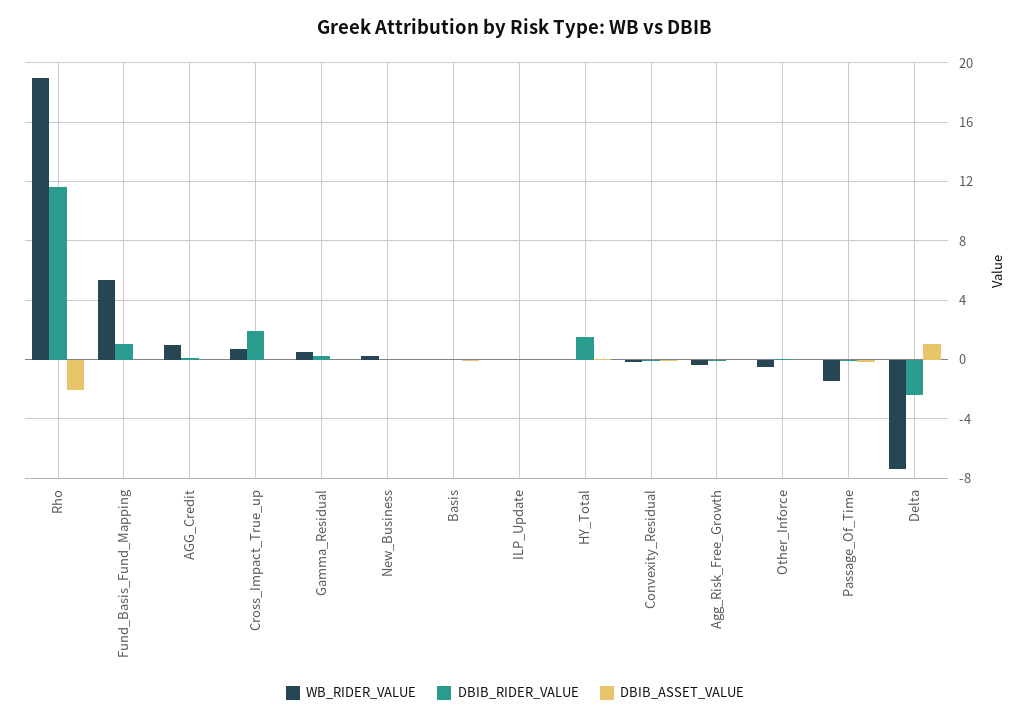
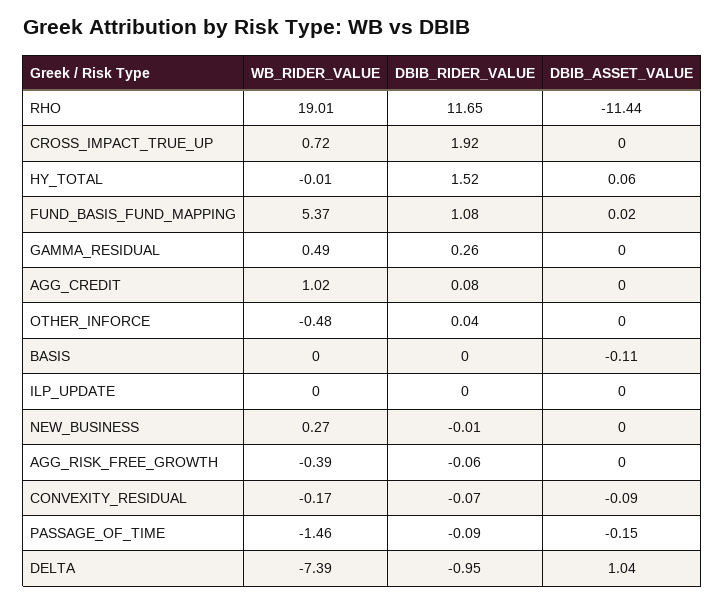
  {
    "WB_RIDER_VALUE": {
      "Rho": 19.01,
      "Fund_Basis_Fund_Mapping": 5.37,
      "AGG_Credit": 1.02,
      "Cross_Impact_True_up": 0.72,
      "Gamma_Residual": 0.49,
      "New_Business": 0.27,
      "Basis": 0,
      "ILP_Update": 0,
      "HY_Total": -0.01,
      "Convexity_Residual": -0.17,
      "Agg_Risk_Free_Growth": -0.39,
      "Other_Inforce": -0.48,
      "Passage_Of_Time": -1.46,
      "Delta": -7.39
    },
    "DBIB_RIDER_VALUE": {
      "Rho": 11.65,
      "Fund_Basis_Fund_Mapping": 1.08,
      "AGG_Credit": 0.08,
      "Cross_Impact_True_up": 1.92,
      "Gamma_Residual": 0.26,
      "New_Business": -0.01,
      "Basis": 0,
      "ILP_Update": 0,
      "HY_Total": 1.52,
      "Convexity_Residual": -0.07,
      "Agg_Risk_Free_Growth": -0.06,
      "Other_Inforce": 0.04,
      "Passage_Of_Time": -0.09,
-     "Delta": -2.5
+     "Delta": -0.95
    },
    "DBIB_ASSET_VALUE": {
-     "Rho": -2,
+     "Rho": -11.44,
      "Fund_Basis_Fund_Mapping": 0.02,
      "AGG_Credit": 0,
      "Cross_Impact_True_up": 0,
      "Gamma_Residual": 0,
      "New_Business": 0,
      "Basis": -0.11,
      "ILP_Update": 0,
      "HY_Total": 0.06,
      "Convexity_Residual": -0.09,
      "Agg_Risk_Free_Growth": 0,
      "Other_Inforce": 0,
      "Passage_Of_Time": -0.15,
      "Delta": 1.04
    }
  }

